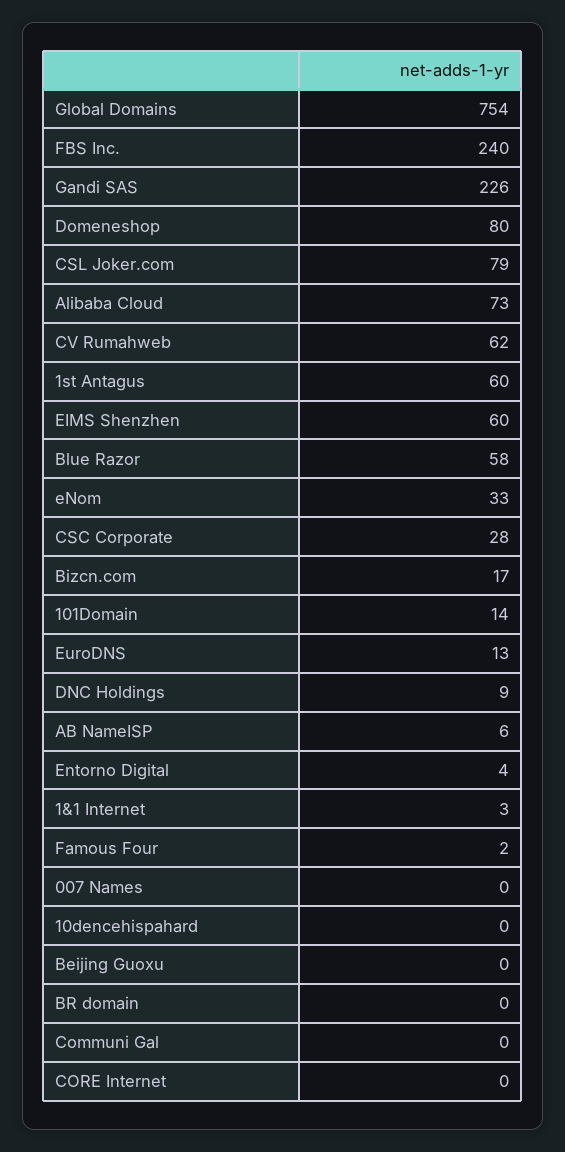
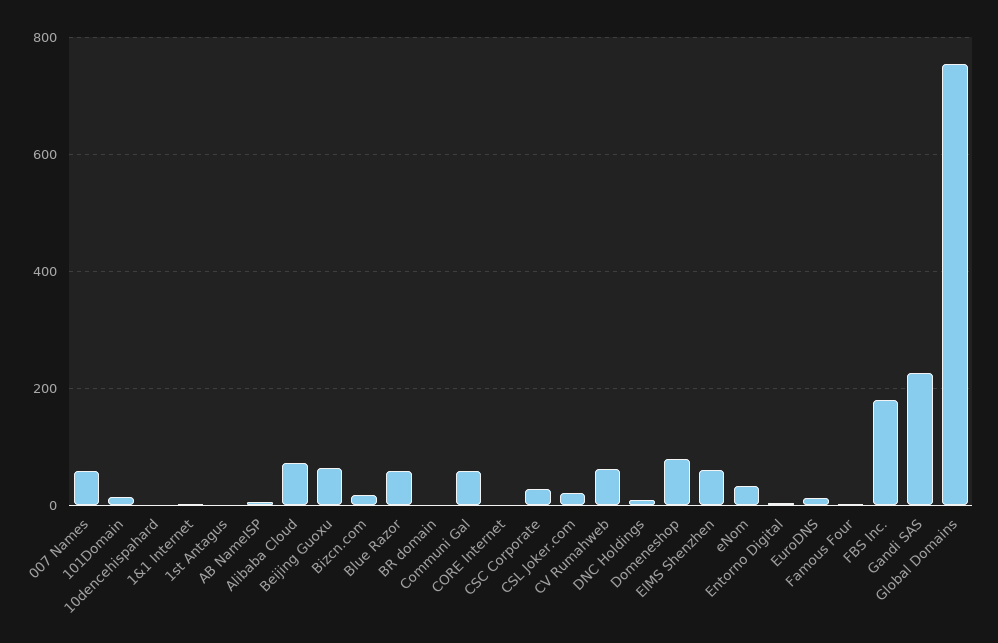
  {
    "Global Domains": 754,
-   "FBS Inc.": 240,
+   "FBS Inc.": 180,
    "Gandi SAS": 226,
    "Domeneshop": 80,
-   "CSL Joker.com": 79,
+   "CSL Joker.com": 20,
    "Alibaba Cloud": 73,
    "CV Rumahweb": 62,
-   "1st Antagus": 60,
+   "1st Antagus": 0,
    "EIMS Shenzhen": 60,
    "Blue Razor": 58,
    "eNom": 33,
    "CSC Corporate": 28,
    "Bizcn.com": 17,
    "101Domain": 14,
    "EuroDNS": 13,
    "DNC Holdings": 9,
    "AB NameISP": 6,
    "Entorno Digital": 4,
    "1&1 Internet": 3,
    "Famous Four": 2,
-   "007 Names": 0,
+   "007 Names": 60,
    "10dencehispahard": 0,
-   "Beijing Guoxu": 0,
+   "Beijing Guoxu": 60,
    "BR domain": 0,
-   "Communi Gal": 0,
+   "Communi Gal": 60,
    "CORE Internet": 0
  }

